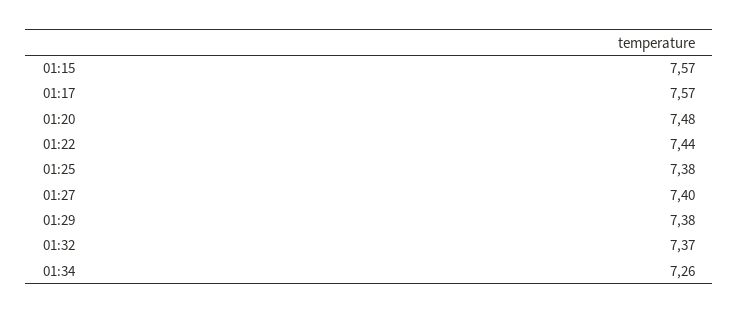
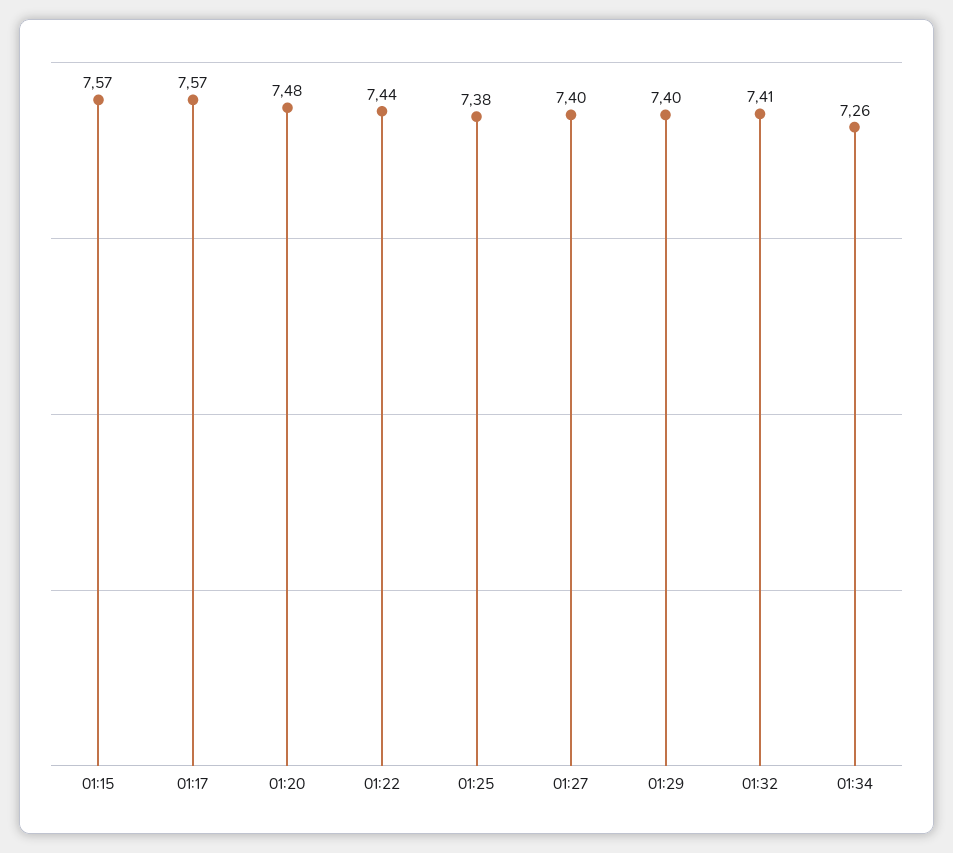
  {
    "01:15": 7.57,
    "01:17": 7.57,
    "01:20": 7.48,
    "01:22": 7.44,
    "01:25": 7.38,
    "01:27": 7.4,
-   "01:29": 7.38,
+   "01:29": 7.4,
-   "01:32": 7.37,
+   "01:32": 7.41,
    "01:34": 7.26
  }

